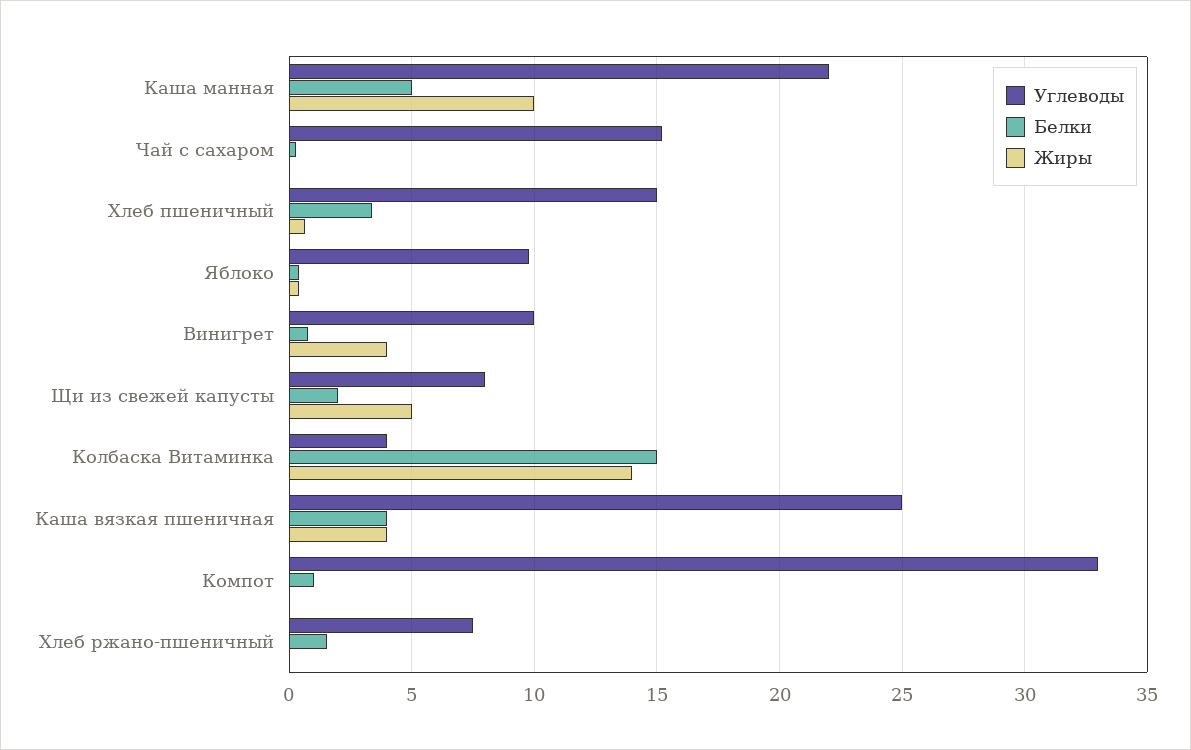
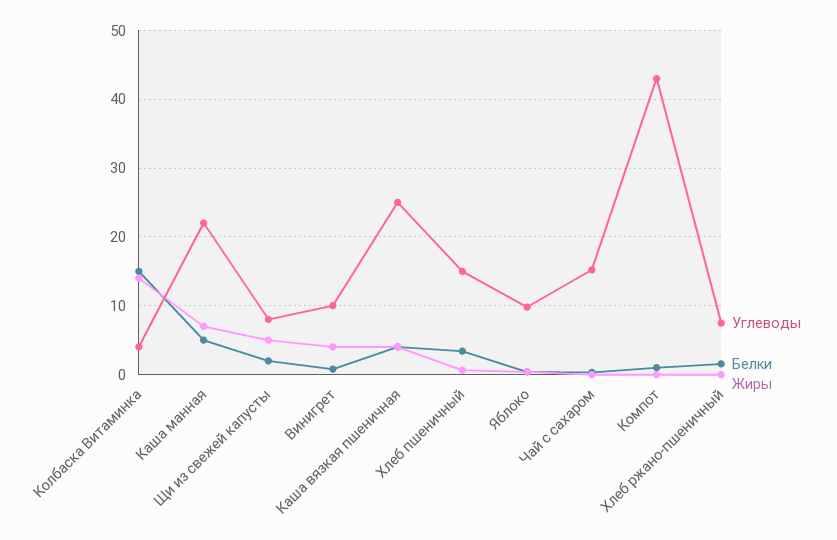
  {
    "Углеводы": {
      "Каша манная": 22,
      "Чай с сахаром": 15,
      "Хлеб пшеничный": 15,
      "Яблоко": 10,
      "Винигрет": 10,
      "Щи из свежей капусты": 8,
      "Колбаска Витаминка": 4,
      "Каша вязкая пшеничная": 25,
-     "Компот": 33,
+     "Компот": 43,
      "Хлеб ржано-пшеничный": 7.5
    },
    "Белки": {
      "Каша манная": 5,
      "Чай с сахаром": 0.5,
      "Хлеб пшеничный": 3.5,
      "Яблоко": 0.5,
      "Винигрет": 1,
      "Щи из свежей капусты": 2,
      "Колбаска Витаминка": 15,
      "Каша вязкая пшеничная": 4,
      "Компот": 1,
      "Хлеб ржано-пшеничный": 1.5
    },
    "Жиры": {
-     "Каша манная": 10,
+     "Каша манная": 7,
      "Чай с сахаром": 0,
      "Хлеб пшеничный": 0.5,
      "Яблоко": 0.5,
      "Винигрет": 4,
      "Щи из свежей капусты": 5,
      "Колбаска Витаминка": 14,
      "Каша вязкая пшеничная": 4,
      "Компот": 0,
      "Хлеб ржано-пшеничный": 0
    }
  }

